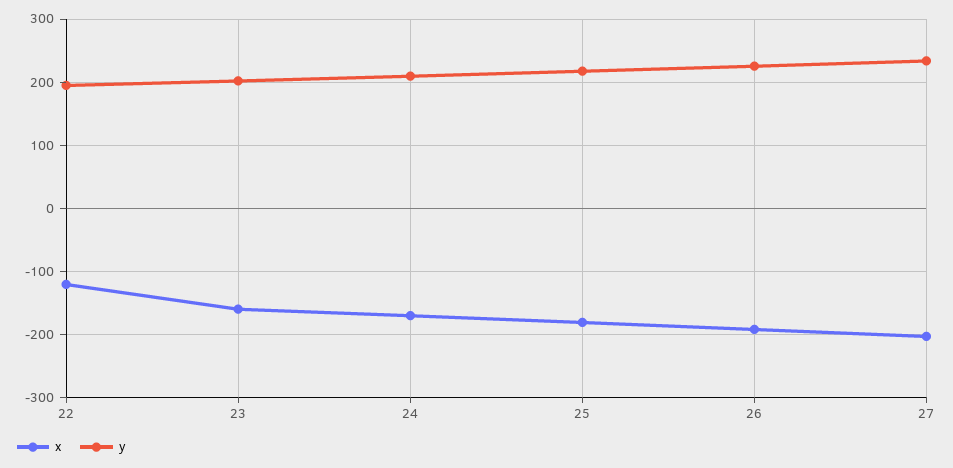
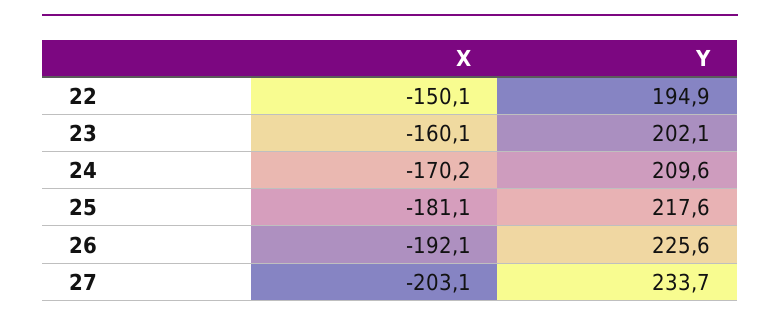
  {
    "x": {
-     "22": -120,
+     "22": -150.1,
      "23": -160.1,
      "24": -170.2,
      "25": -181.1,
      "26": -192.1,
      "27": -203.1
    },
    "y": {
      "22": 194.9,
      "23": 202.1,
      "24": 209.6,
      "25": 217.6,
      "26": 225.6,
      "27": 233.7
    }
  }

